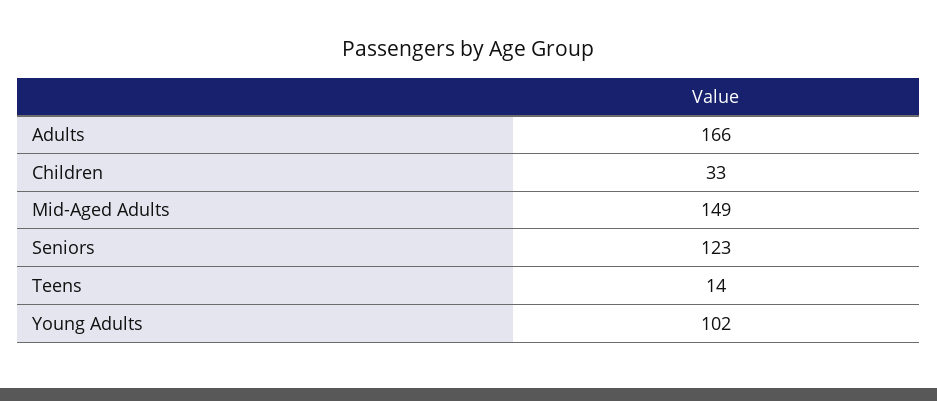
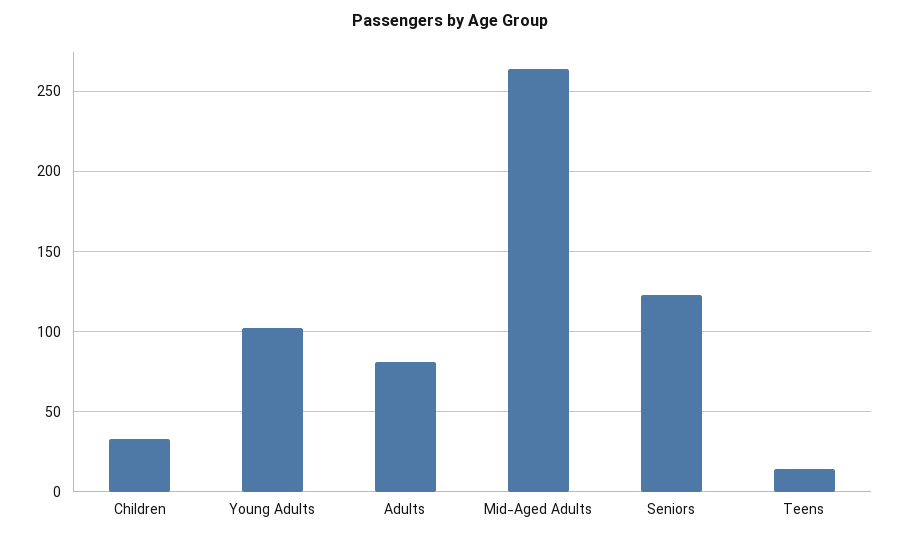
  {
-   "Adults": 166,
+   "Adults": 80,
    "Children": 33,
-   "Mid-Aged Adults": 149,
+   "Mid-Aged Adults": 265,
    "Seniors": 123,
    "Teens": 14,
    "Young Adults": 102
  }

